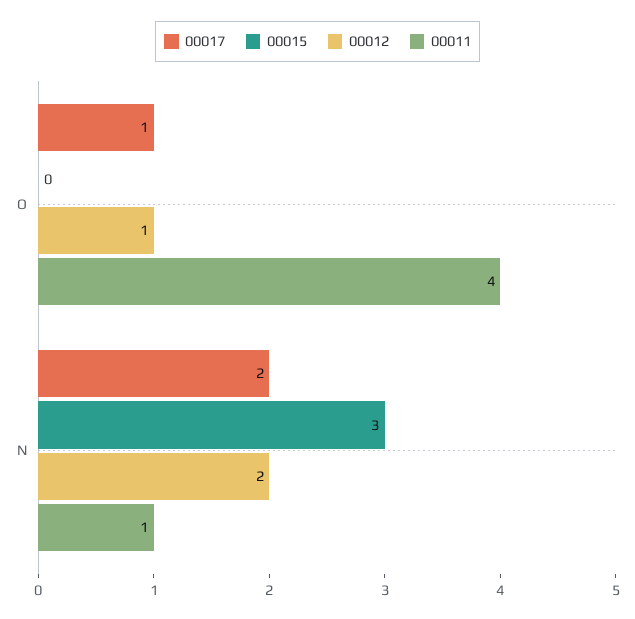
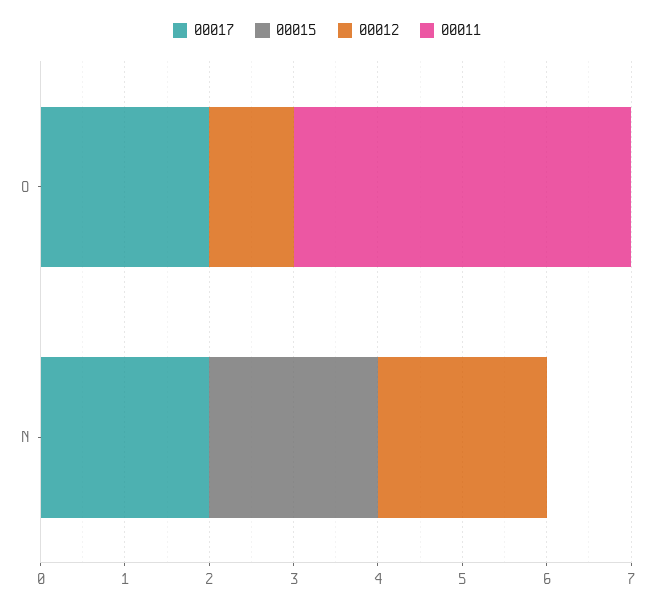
  {
    "00017": {
-     "O": 1,
+     "O": 2,
      "N": 2
    },
    "00015": {
      "O": 0,
-     "N": 3
+     "N": 2
    },
    "00012": {
      "O": 1,
      "N": 2
    },
    "00011": {
      "O": 4,
-     "N": 1
+     "N": 0
    }
  }

